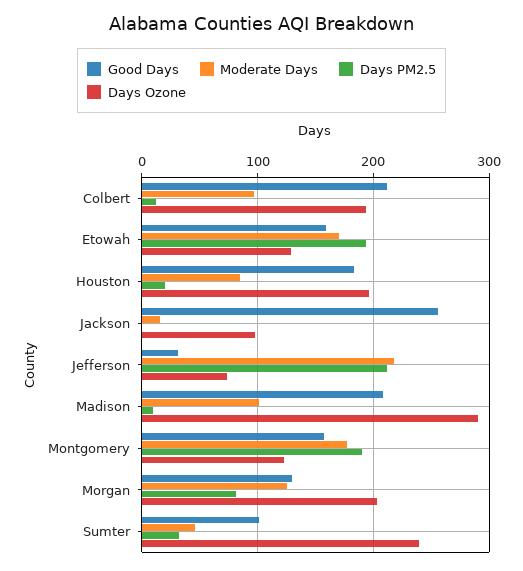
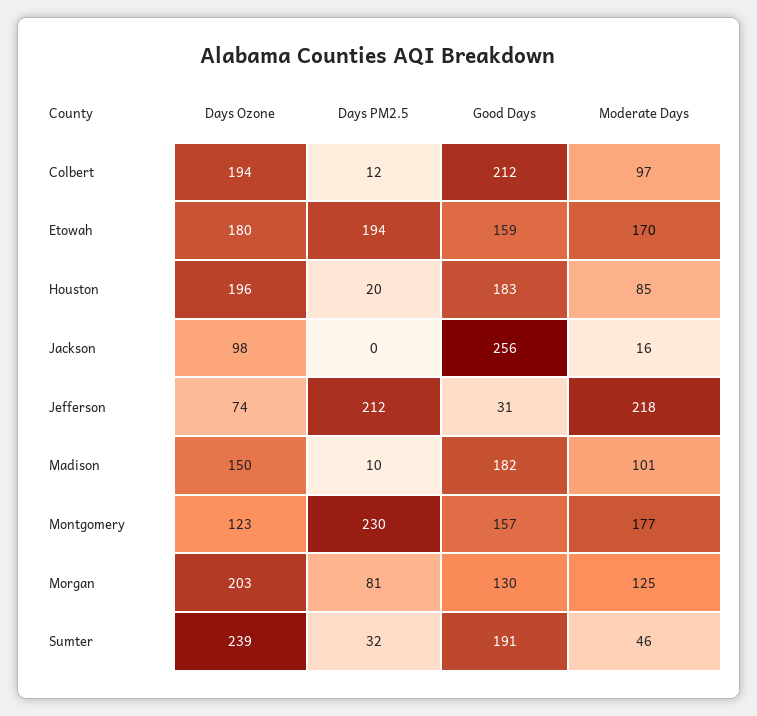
  {
    "Good Days": {
      "Colbert": 212,
      "Etowah": 159,
      "Houston": 183,
      "Jackson": 256,
      "Jefferson": 31,
-     "Madison": 210,
+     "Madison": 182,
      "Montgomery": 157,
      "Morgan": 130,
-     "Sumter": 100
+     "Sumter": 191
    },
    "Moderate Days": {
      "Colbert": 97,
      "Etowah": 170,
      "Houston": 85,
      "Jackson": 16,
      "Jefferson": 218,
      "Madison": 101,
      "Montgomery": 177,
      "Morgan": 125,
      "Sumter": 46
    },
    "Days PM2.5": {
      "Colbert": 12,
      "Etowah": 194,
      "Houston": 20,
      "Jackson": 0,
      "Jefferson": 212,
      "Madison": 10,
-     "Montgomery": 190,
+     "Montgomery": 230,
      "Morgan": 81,
      "Sumter": 32
    },
    "Days Ozone": {
      "Colbert": 194,
-     "Etowah": 130,
+     "Etowah": 180,
      "Houston": 196,
      "Jackson": 98,
      "Jefferson": 74,
-     "Madison": 290,
+     "Madison": 150,
      "Montgomery": 123,
      "Morgan": 203,
      "Sumter": 239
    }
  }

